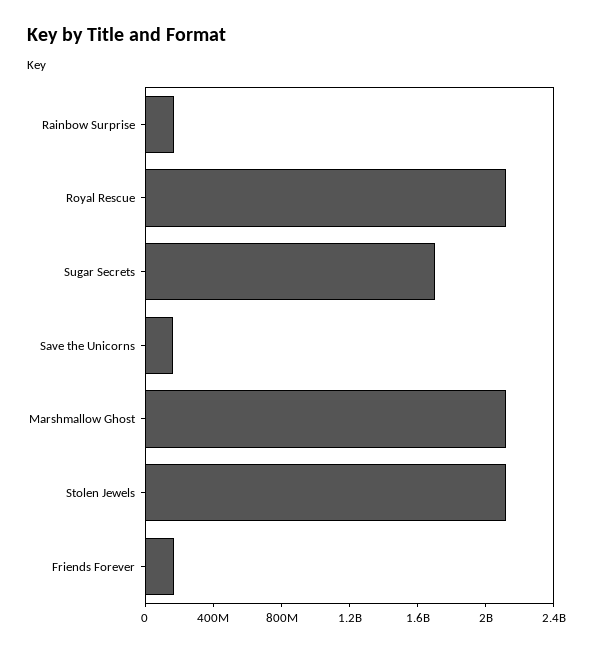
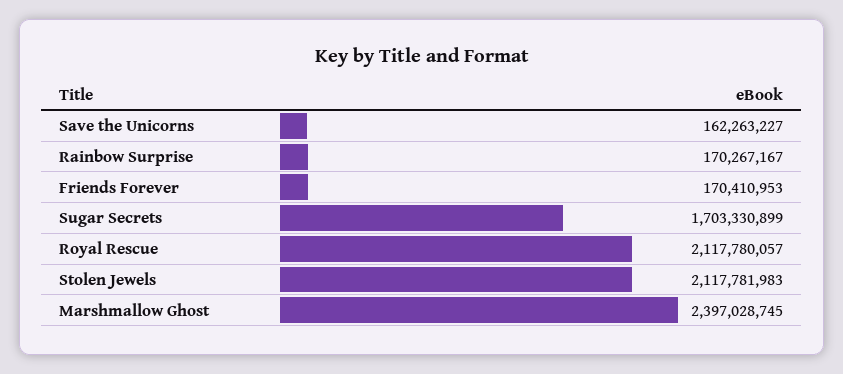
  {
    "Rainbow Surprise": 170267167,
    "Royal Rescue": 2117780057,
    "Sugar Secrets": 1703330899,
    "Save the Unicorns": 162263227,
-   "Marshmallow Ghost": 2100000000,
+   "Marshmallow Ghost": 2397028745,
    "Stolen Jewels": 2117781983,
    "Friends Forever": 170410953
  }

